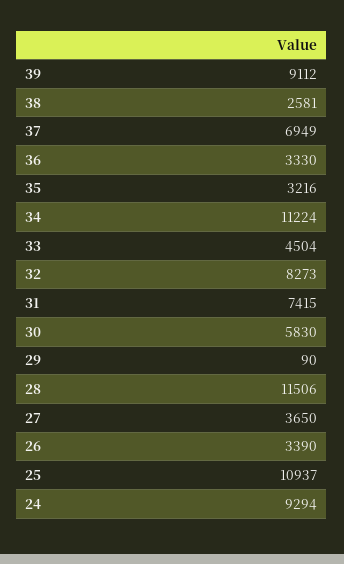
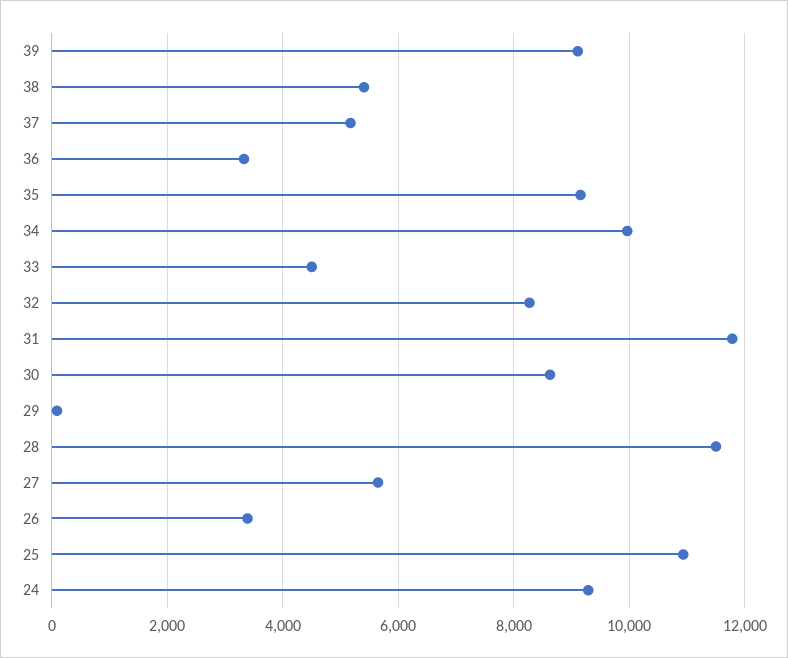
  {
    "39": 9112,
-   "38": 2581,
+   "38": 5400,
-   "37": 6949,
+   "37": 5200,
    "36": 3330,
-   "35": 3216,
+   "35": 9200,
-   "34": 11224,
+   "34": 10000,
    "33": 4504,
    "32": 8273,
-   "31": 7415,
+   "31": 11800,
-   "30": 5830,
+   "30": 8600,
    "29": 90,
    "28": 11506,
-   "27": 3650,
+   "27": 5600,
    "26": 3390,
    "25": 10937,
    "24": 9294
  }

